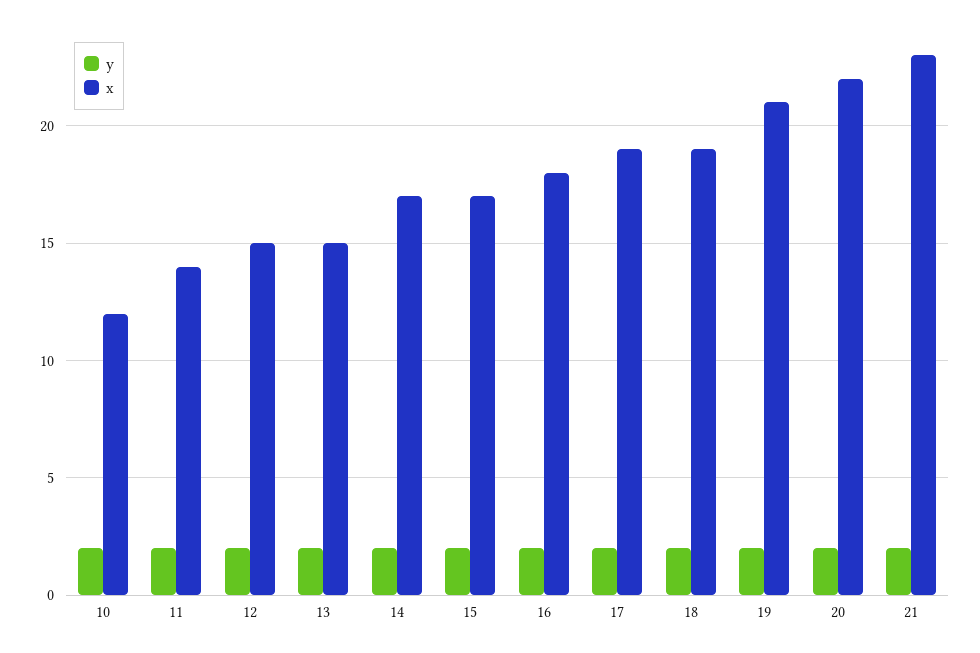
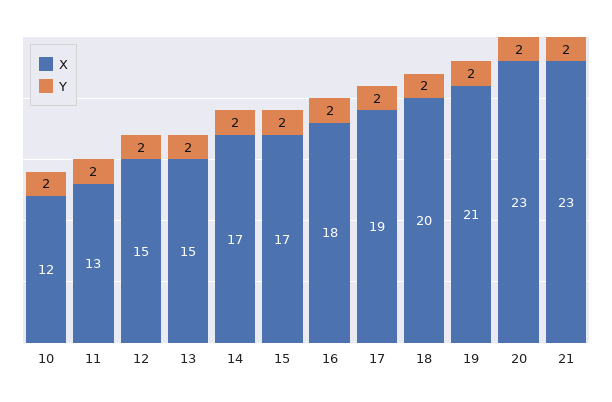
  {
    "y": {
      "10": 2,
      "11": 2,
      "12": 2,
      "13": 2,
      "14": 2,
      "15": 2,
      "16": 2,
      "17": 2,
      "18": 2,
      "19": 2,
      "20": 2,
      "21": 2
    },
    "x": {
      "10": 12,
-     "11": 14,
+     "11": 13,
      "12": 15,
      "13": 15,
      "14": 17,
      "15": 17,
      "16": 18,
      "17": 19,
-     "18": 19,
+     "18": 20,
      "19": 21,
-     "20": 22,
+     "20": 23,
      "21": 23
    }
  }

